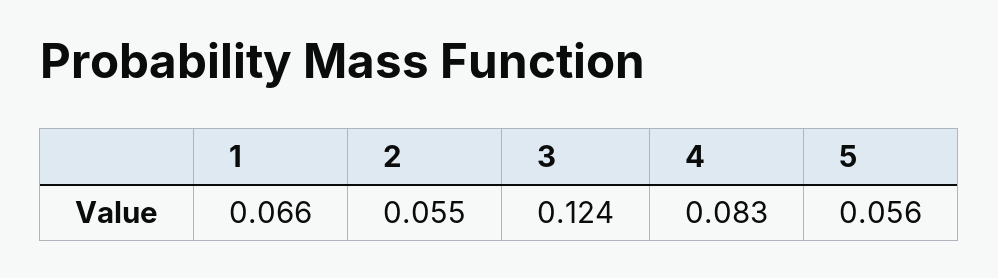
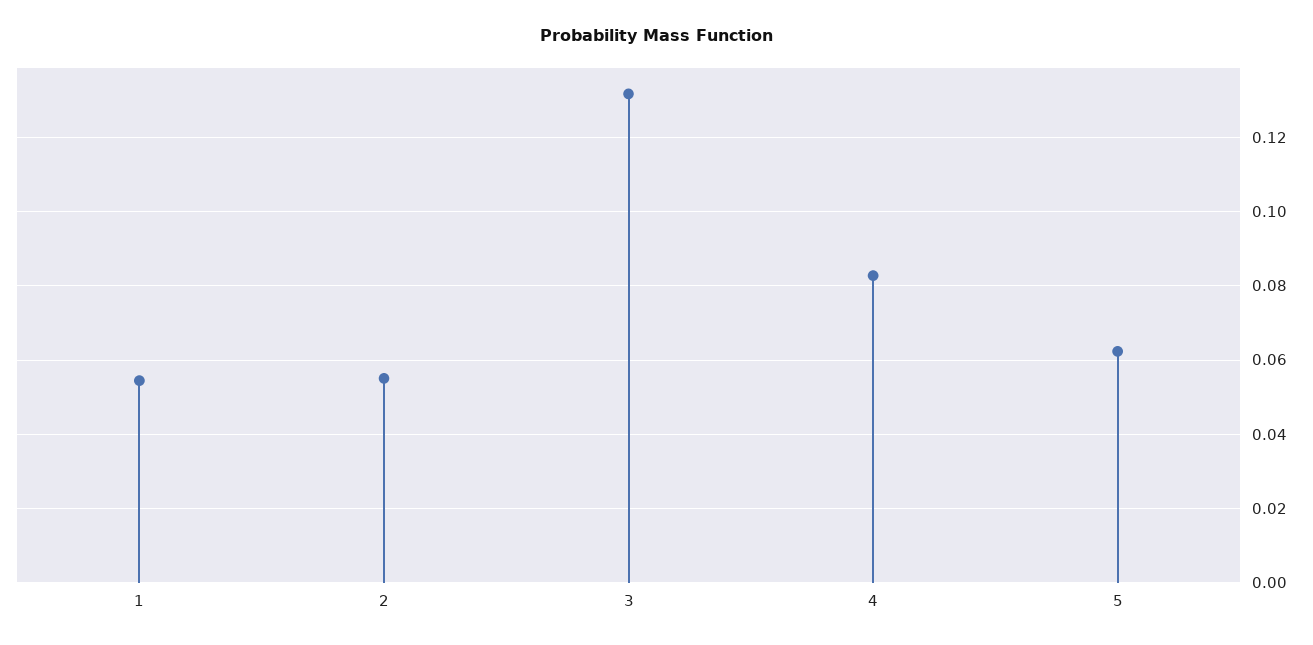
  {
-   "1": 0.066,
+   "1": 0.054,
    "2": 0.055,
-   "3": 0.124,
+   "3": 0.132,
    "4": 0.083,
-   "5": 0.056
+   "5": 0.062
  }

